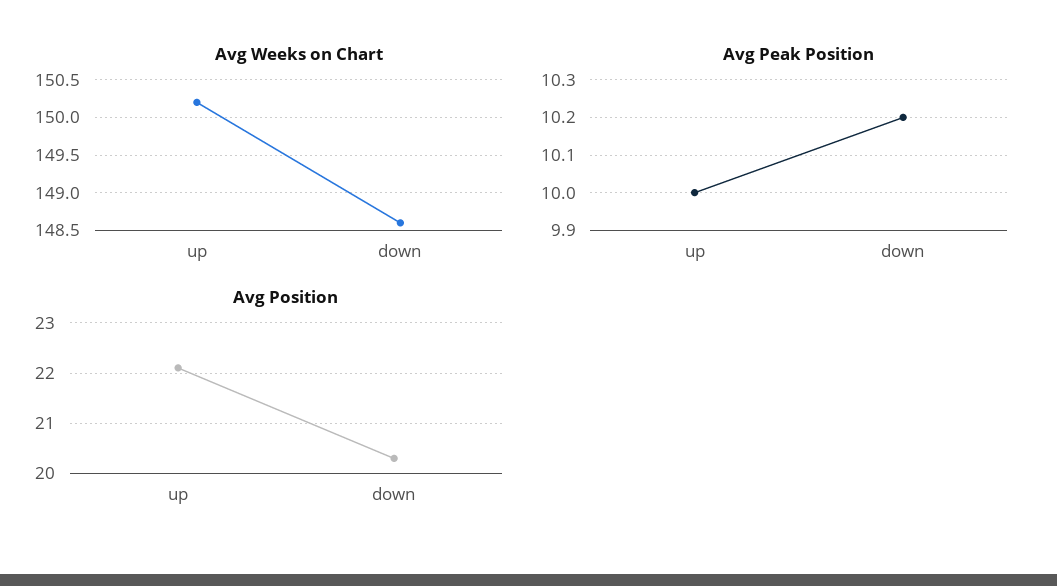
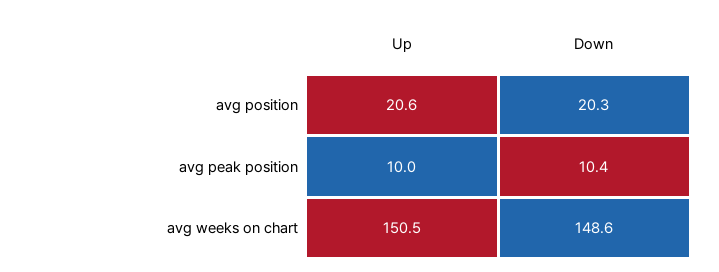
  {
    "Avg Weeks on Chart": {
-     "up": 150.2,
+     "up": 150.5,
      "down": 148.6
    },
    "Avg Peak Position": {
      "up": 10,
-     "down": 10.2
+     "down": 10.4
    },
    "Avg Position": {
-     "up": 22,
+     "up": 20.6,
      "down": 20.3
    }
  }

